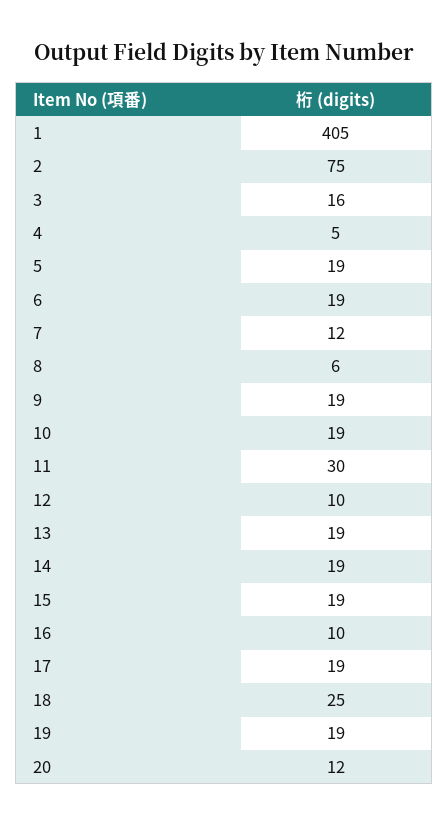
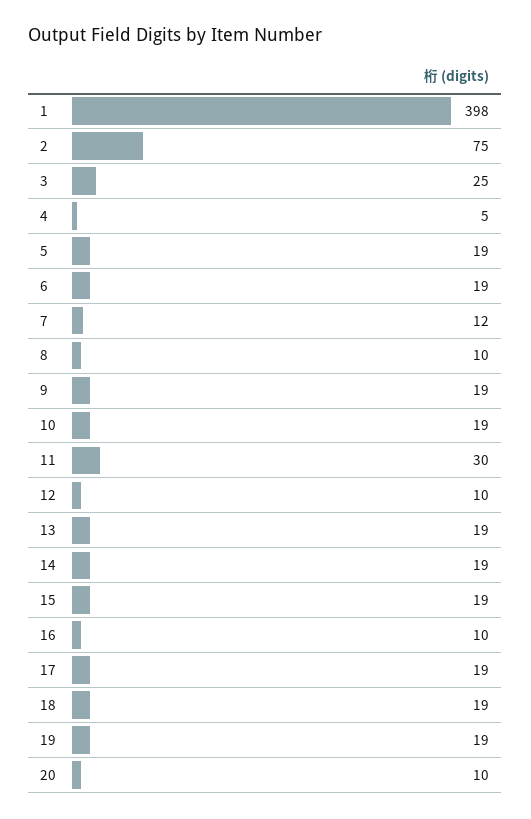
  {
-   "1": 405,
+   "1": 398,
    "2": 75,
-   "3": 16,
+   "3": 25,
    "4": 5,
    "5": 19,
    "6": 19,
    "7": 12,
-   "8": 6,
+   "8": 10,
    "9": 19,
    "10": 19,
    "11": 30,
    "12": 10,
    "13": 19,
    "14": 19,
    "15": 19,
    "16": 10,
    "17": 19,
-   "18": 25,
+   "18": 19,
    "19": 19,
-   "20": 12
+   "20": 10
  }

